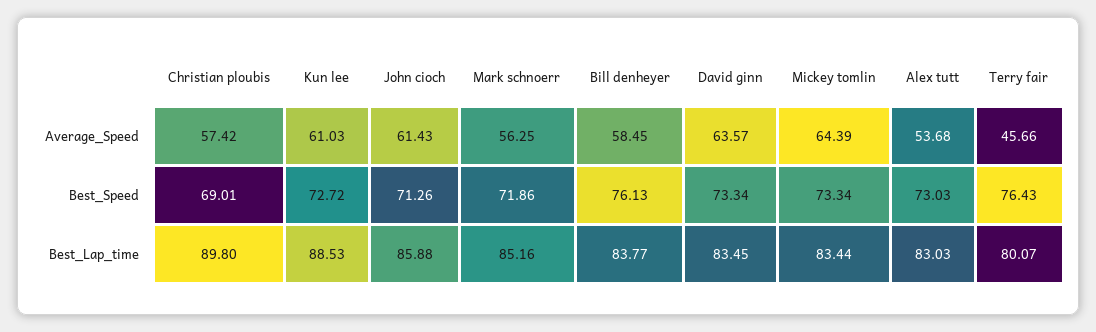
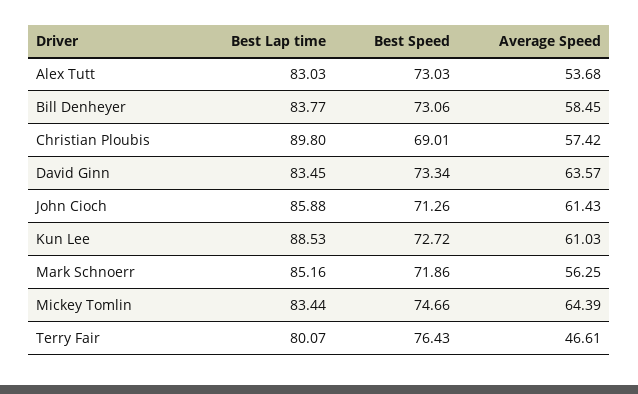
  {
    "Christian ploubis": {
      "Average_Speed": 57.42,
      "Best_Speed": 69.01,
      "Best_Lap_time": 89.8
    },
    "Kun lee": {
      "Average_Speed": 61.03,
      "Best_Speed": 72.72,
      "Best_Lap_time": 88.53
    },
    "John cioch": {
      "Average_Speed": 61.43,
      "Best_Speed": 71.26,
      "Best_Lap_time": 85.88
    },
    "Mark schnoerr": {
      "Average_Speed": 56.25,
      "Best_Speed": 71.86,
      "Best_Lap_time": 85.16
    },
    "Bill denheyer": {
      "Average_Speed": 58.45,
-     "Best_Speed": 76.13,
+     "Best_Speed": 73.06,
      "Best_Lap_time": 83.77
    },
    "David ginn": {
      "Average_Speed": 63.57,
      "Best_Speed": 73.34,
      "Best_Lap_time": 83.45
    },
    "Mickey tomlin": {
      "Average_Speed": 64.39,
-     "Best_Speed": 73.34,
+     "Best_Speed": 74.66,
      "Best_Lap_time": 83.44
    },
    "Alex tutt": {
      "Average_Speed": 53.68,
      "Best_Speed": 73.03,
      "Best_Lap_time": 83.03
    },
    "Terry fair": {
-     "Average_Speed": 45.66,
+     "Average_Speed": 46.61,
      "Best_Speed": 76.43,
      "Best_Lap_time": 80.07
    }
  }

